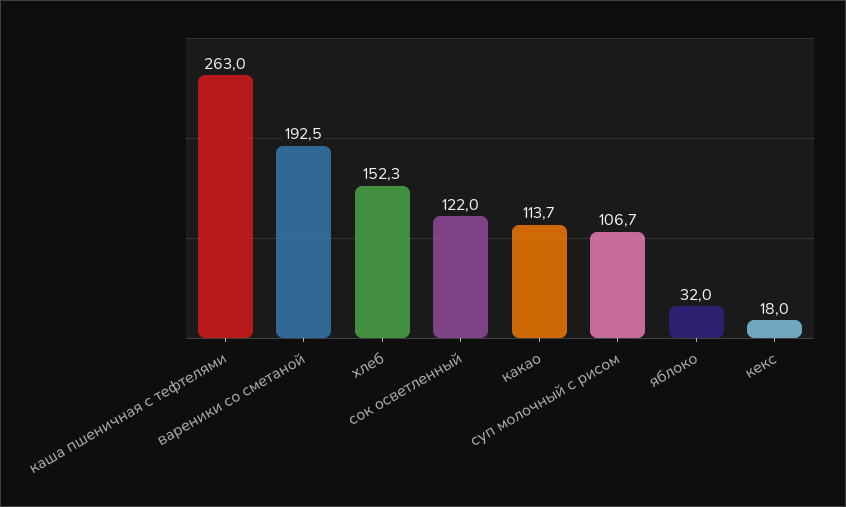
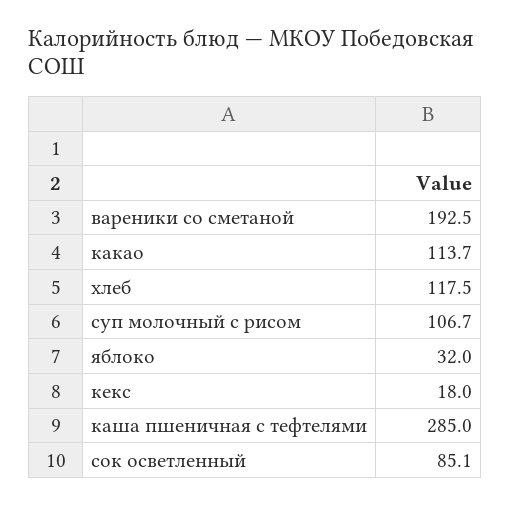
  {
-   "каша пшеничная с тефтелями": 263,
+   "каша пшеничная с тефтелями": 285,
    "вареники со сметаной": 192.5,
-   "хлеб": 152.3,
+   "хлеб": 117.5,
-   "сок осветленный": 122,
+   "сок осветленный": 85.1,
    "какао": 113.7,
    "суп молочный с рисом": 106.7,
    "яблоко": 32,
    "кекс": 18
  }

